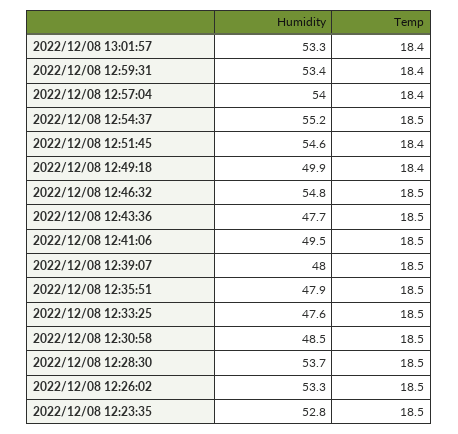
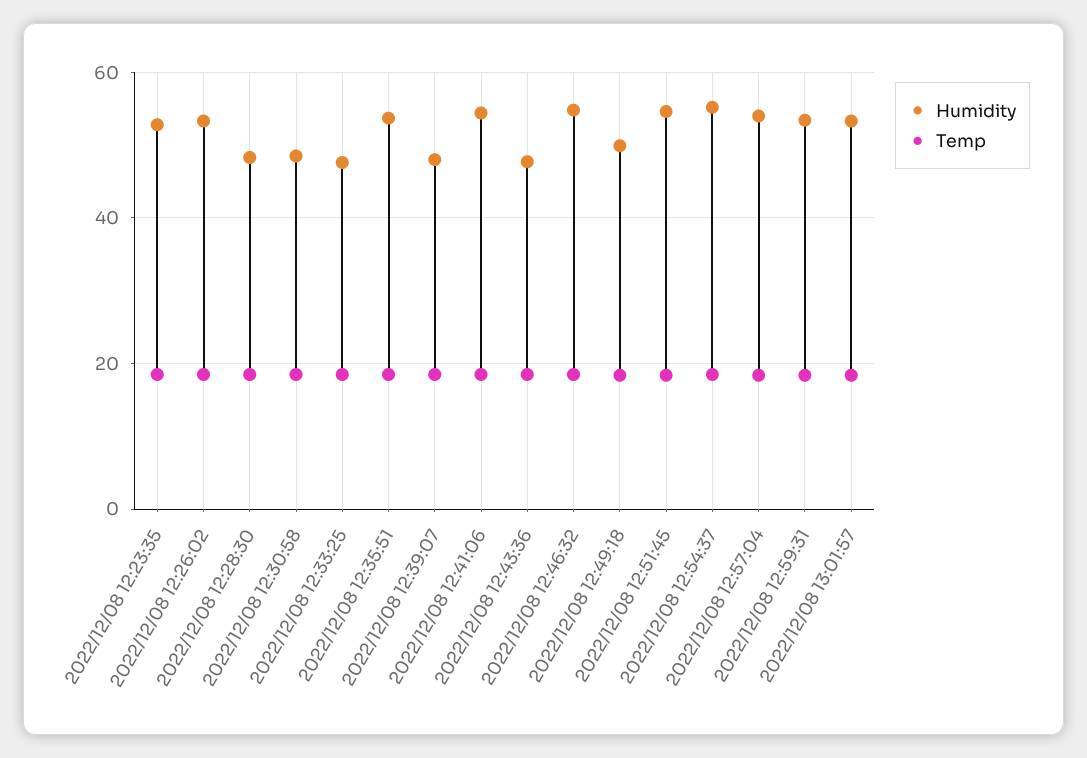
  {
    "Humidity": {
      "2022/12/08 13:01:57": 53.3,
      "2022/12/08 12:59:31": 53.4,
      "2022/12/08 12:57:04": 54,
      "2022/12/08 12:54:37": 55.2,
      "2022/12/08 12:51:45": 54.6,
      "2022/12/08 12:49:18": 49.9,
      "2022/12/08 12:46:32": 54.8,
      "2022/12/08 12:43:36": 47.7,
-     "2022/12/08 12:41:06": 49.5,
+     "2022/12/08 12:41:06": 54,
      "2022/12/08 12:39:07": 48,
-     "2022/12/08 12:35:51": 47.9,
+     "2022/12/08 12:35:51": 54,
      "2022/12/08 12:33:25": 47.6,
      "2022/12/08 12:30:58": 48.5,
-     "2022/12/08 12:28:30": 53.7,
+     "2022/12/08 12:28:30": 48,
      "2022/12/08 12:26:02": 53.3,
      "2022/12/08 12:23:35": 52.8
    },
    "Temp": {
      "2022/12/08 13:01:57": 18.4,
      "2022/12/08 12:59:31": 18.4,
      "2022/12/08 12:57:04": 18.4,
      "2022/12/08 12:54:37": 18.5,
      "2022/12/08 12:51:45": 18.4,
      "2022/12/08 12:49:18": 18.4,
      "2022/12/08 12:46:32": 18.5,
      "2022/12/08 12:43:36": 18.5,
      "2022/12/08 12:41:06": 18.5,
      "2022/12/08 12:39:07": 18.5,
      "2022/12/08 12:35:51": 18.5,
      "2022/12/08 12:33:25": 18.5,
      "2022/12/08 12:30:58": 18.5,
      "2022/12/08 12:28:30": 18.5,
      "2022/12/08 12:26:02": 18.5,
      "2022/12/08 12:23:35": 18.5
    }
  }

